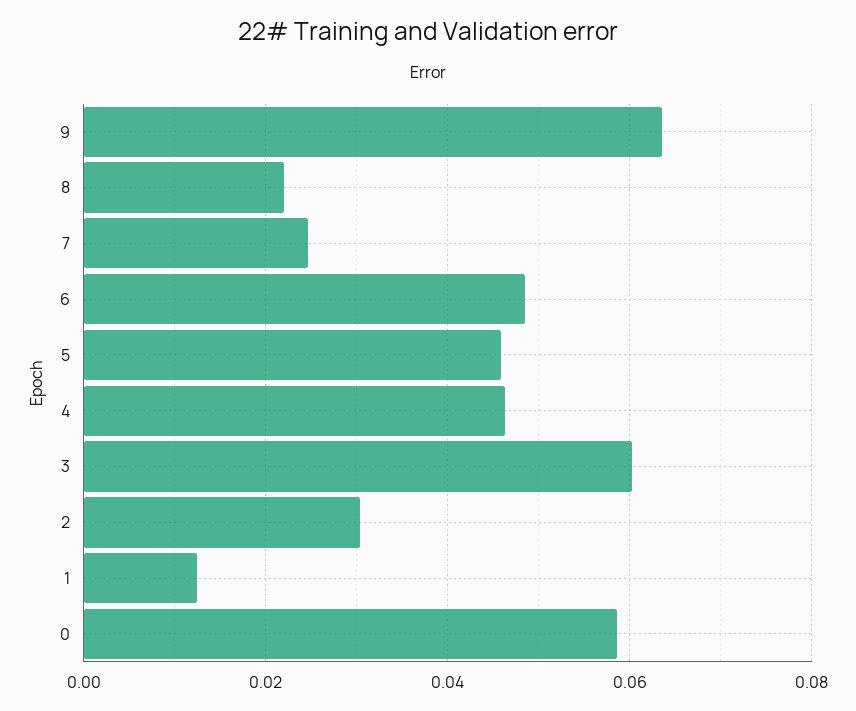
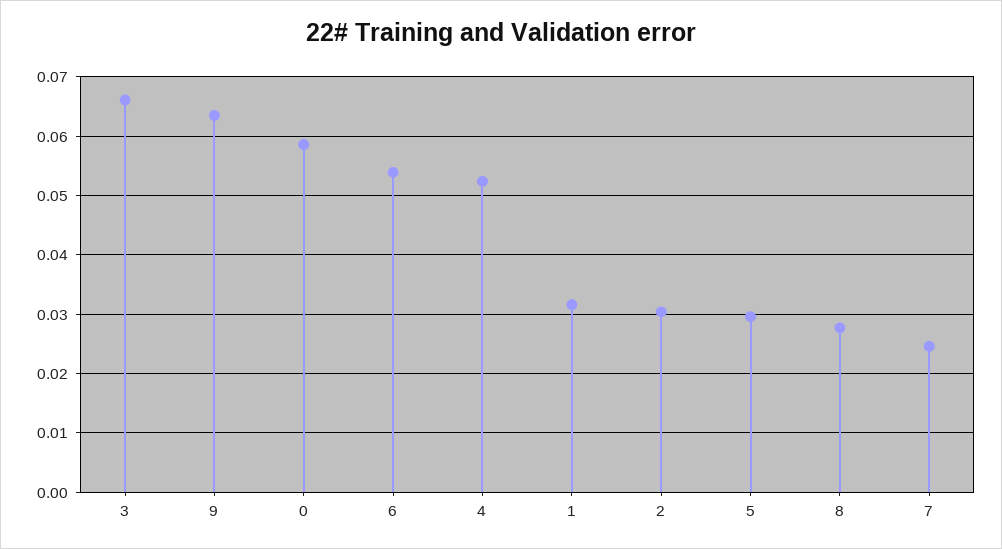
  {
    "9": 0.064,
-   "8": 0.022,
+   "8": 0.028,
    "7": 0.024,
-   "6": 0.048,
+   "6": 0.054,
-   "5": 0.046,
+   "5": 0.03,
-   "4": 0.046,
+   "4": 0.052,
-   "3": 0.06,
+   "3": 0.066,
    "2": 0.03,
-   "1": 0.012,
+   "1": 0.032,
    "0": 0.058
  }

